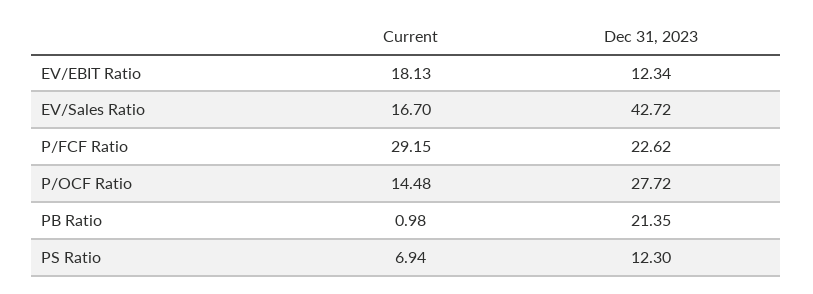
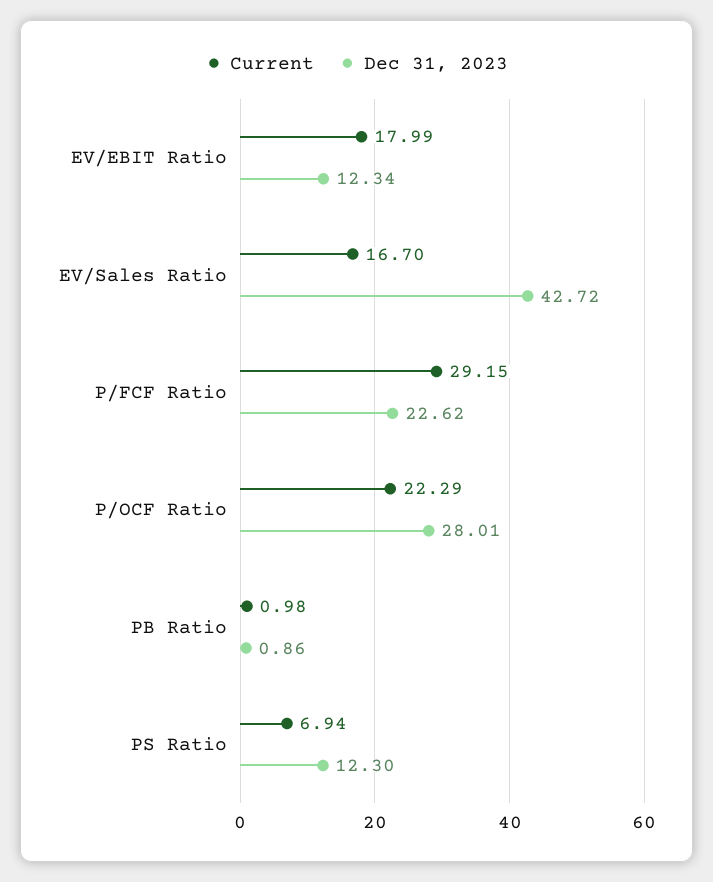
  {
    "Current": {
-     "EV/EBIT Ratio": 18.13,
+     "EV/EBIT Ratio": 17.99,
      "EV/Sales Ratio": 16.7,
      "P/FCF Ratio": 29.15,
-     "P/OCF Ratio": 14.48,
+     "P/OCF Ratio": 22.29,
      "PB Ratio": 0.98,
      "PS Ratio": 6.94
    },
    "Dec 31, 2023": {
      "EV/EBIT Ratio": 12.34,
      "EV/Sales Ratio": 42.72,
      "P/FCF Ratio": 22.62,
-     "P/OCF Ratio": 27.72,
+     "P/OCF Ratio": 28.01,
-     "PB Ratio": 21.35,
+     "PB Ratio": 0.86,
      "PS Ratio": 12.3
    }
  }

